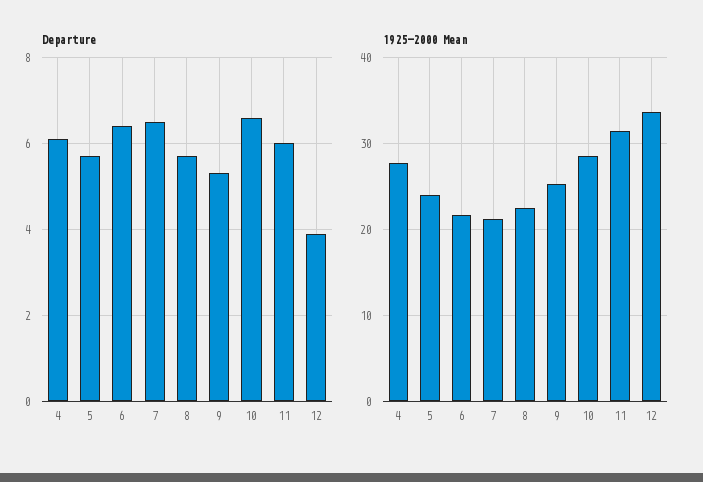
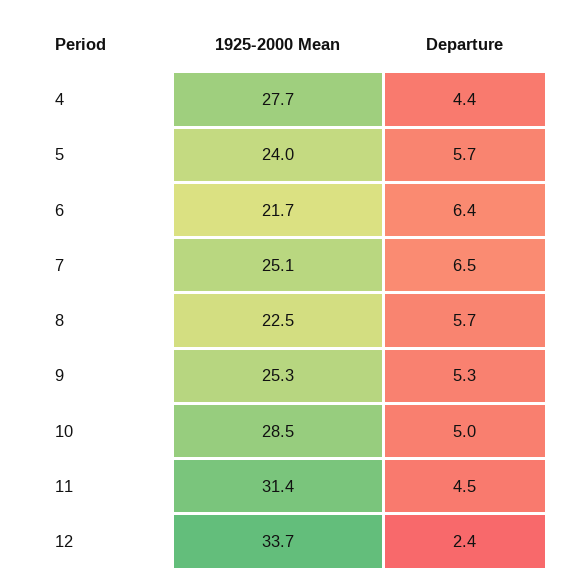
  {
    "Departure": {
-     "4": 6,
+     "4": 4.4,
      "5": 5.7,
      "6": 6.4,
      "7": 6.5,
      "8": 5.7,
      "9": 5.3,
-     "10": 6.5,
+     "10": 5,
-     "11": 6,
+     "11": 4.5,
-     "12": 4
+     "12": 2.4
    },
    "1925-2000 Mean": {
      "4": 27.7,
      "5": 24,
      "6": 21.7,
-     "7": 21,
+     "7": 25.1,
      "8": 22.5,
      "9": 25.3,
      "10": 28.5,
      "11": 31.4,
      "12": 33.7
    }
  }

